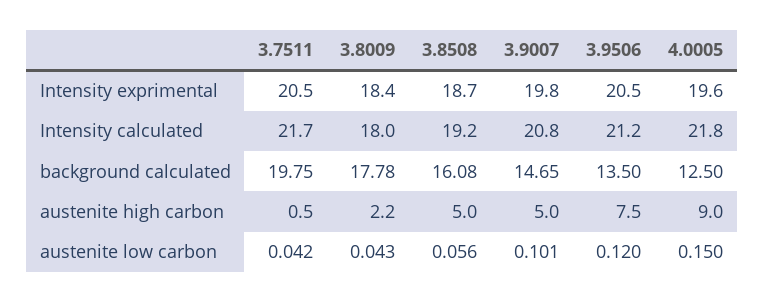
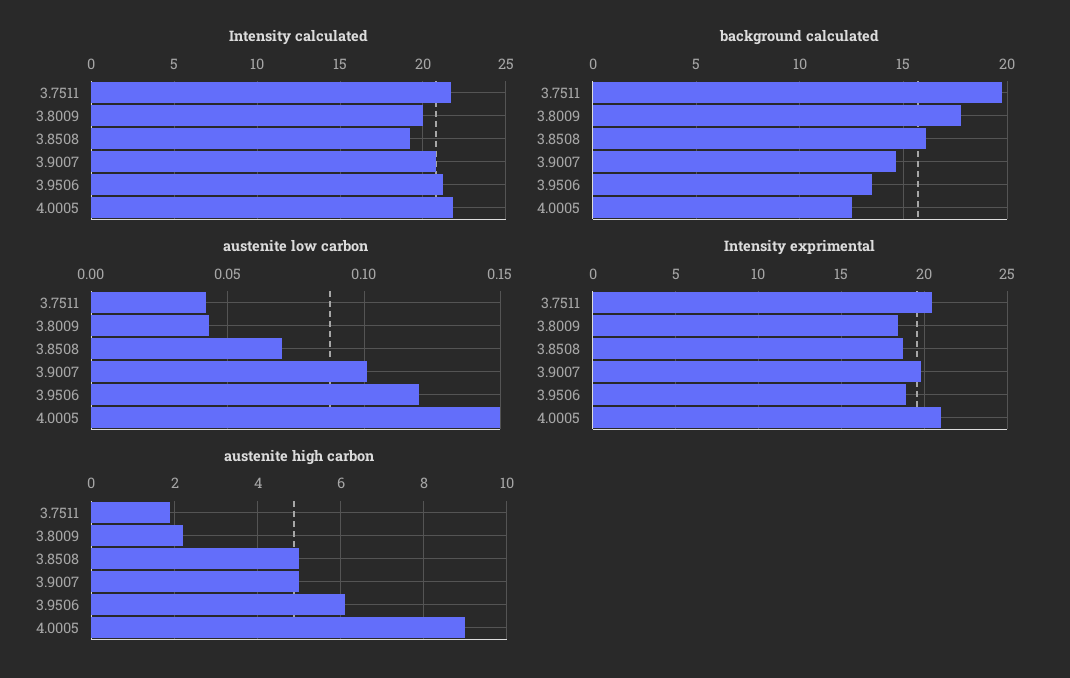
  {
    "Intensity exprimental": {
      "3.7511": 20.5,
      "3.8009": 18.4,
      "3.8508": 18.7,
      "3.9007": 19.8,
-     "3.9506": 20.5,
+     "3.9506": 19,
-     "4.0005": 19.6
+     "4.0005": 21
    },
    "Intensity calculated": {
      "3.7511": 21.7,
-     "3.8009": 18,
+     "3.8009": 20,
      "3.8508": 19.2,
      "3.9007": 20.8,
      "3.9506": 21.2,
      "4.0005": 21.8
    },
    "background calculated": {
      "3.7511": 19.75,
      "3.8009": 17.78,
      "3.8508": 16.08,
      "3.9007": 14.65,
      "3.9506": 13.5,
      "4.0005": 12.5
    },
    "austenite high carbon": {
-     "3.7511": 0.5,
+     "3.7511": 2,
      "3.8009": 2.2,
      "3.8508": 5,
      "3.9007": 5,
-     "3.9506": 7.5,
+     "3.9506": 6,
      "4.0005": 9
    },
    "austenite low carbon": {
      "3.7511": 0.042,
      "3.8009": 0.043,
-     "3.8508": 0.056,
+     "3.8508": 0.07,
      "3.9007": 0.101,
      "3.9506": 0.12,
      "4.0005": 0.15
    }
  }

